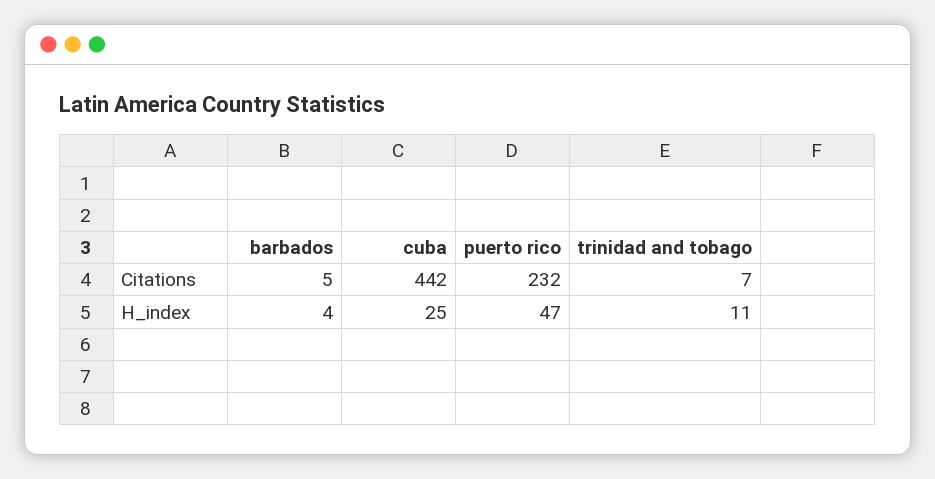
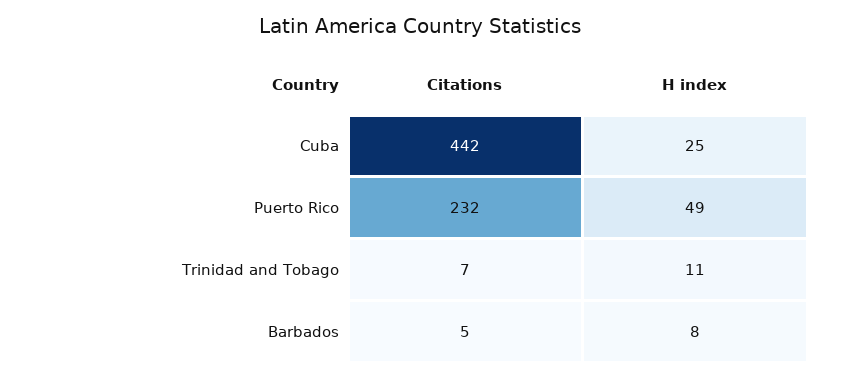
  {
    "barbados": {
      "Citations": 5,
-     "H_index": 4
+     "H_index": 8
    },
    "cuba": {
      "Citations": 442,
      "H_index": 25
    },
    "puerto rico": {
      "Citations": 232,
-     "H_index": 47
+     "H_index": 49
    },
    "trinidad and tobago": {
      "Citations": 7,
      "H_index": 11
    }
  }

